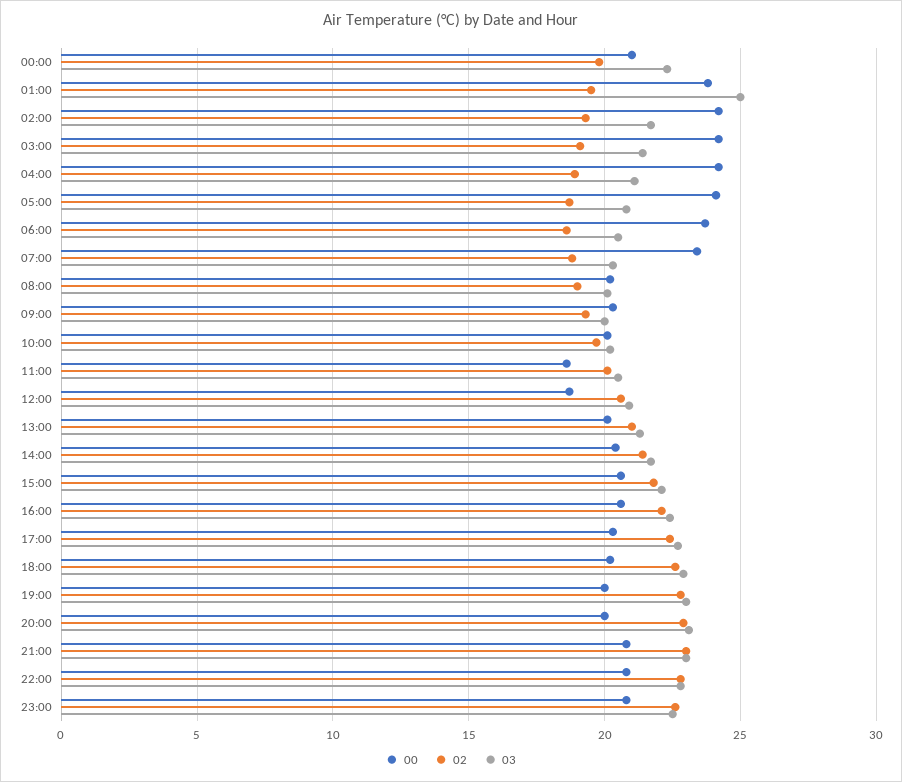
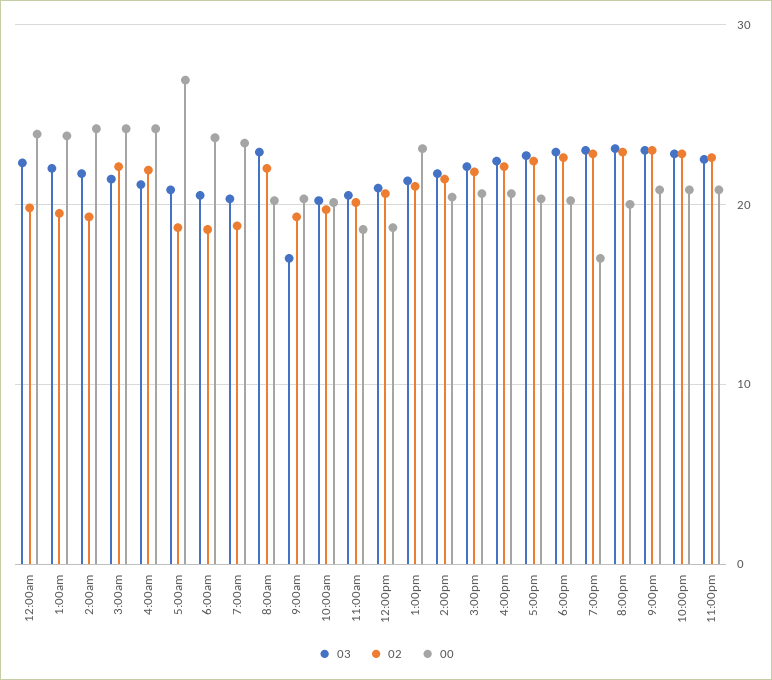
  {
    "00": {
-     "00:00": 21,
+     "00:00": 24,
      "01:00": 24,
      "02:00": 24,
      "03:00": 24,
      "04:00": 24,
-     "05:00": 24,
+     "05:00": 27,
      "06:00": 23.5,
      "07:00": 23.5,
      "08:00": 20,
      "09:00": 20.5,
      "10:00": 20,
      "11:00": 18.5,
      "12:00": 18.5,
-     "13:00": 20,
+     "13:00": 23,
      "14:00": 20.5,
      "15:00": 20.5,
      "16:00": 20.5,
      "17:00": 20.5,
      "18:00": 20,
-     "19:00": 20,
+     "19:00": 17,
      "20:00": 20,
      "21:00": 21,
      "22:00": 21,
      "23:00": 21
    },
    "02": {
      "00:00": 20,
      "01:00": 19.5,
      "02:00": 19.5,
-     "03:00": 19,
+     "03:00": 22,
-     "04:00": 19,
+     "04:00": 22,
      "05:00": 18.5,
      "06:00": 18.5,
      "07:00": 19,
-     "08:00": 19,
+     "08:00": 22,
      "09:00": 19.5,
      "10:00": 19.5,
      "11:00": 20,
      "12:00": 20.5,
      "13:00": 21,
      "14:00": 21.5,
      "15:00": 22,
      "16:00": 22,
      "17:00": 22.5,
      "18:00": 22.5,
      "19:00": 23,
      "20:00": 23,
      "21:00": 23,
      "22:00": 23,
      "23:00": 22.5
    },
    "03": {
      "00:00": 22.5,
-     "01:00": 25,
+     "01:00": 22,
      "02:00": 21.5,
      "03:00": 21.5,
      "04:00": 21,
      "05:00": 21,
      "06:00": 20.5,
      "07:00": 20.5,
-     "08:00": 20,
+     "08:00": 23,
-     "09:00": 20,
+     "09:00": 17,
      "10:00": 20,
      "11:00": 20.5,
      "12:00": 21,
      "13:00": 21.5,
      "14:00": 21.5,
      "15:00": 22,
      "16:00": 22.5,
      "17:00": 22.5,
      "18:00": 23,
      "19:00": 23,
      "20:00": 23,
      "21:00": 23,
      "22:00": 23,
      "23:00": 22.5
    }
  }

